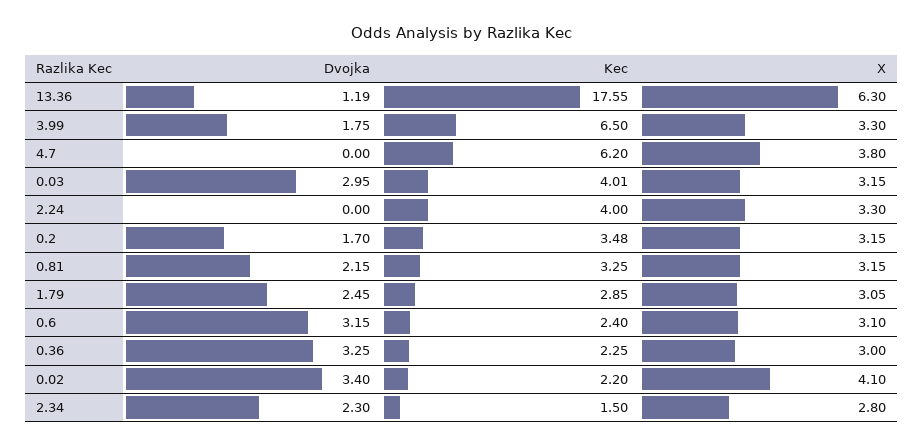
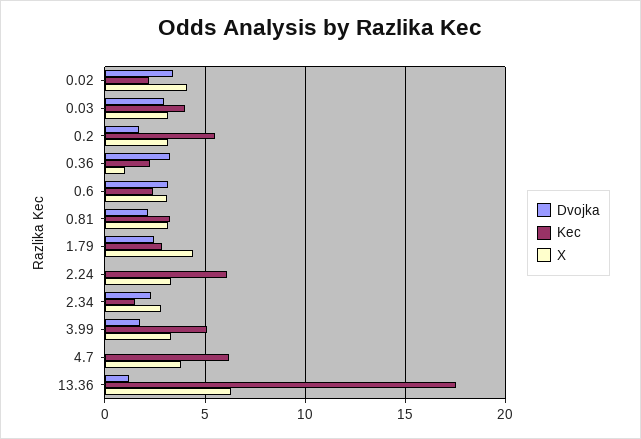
  {
    "Dvojka": {
      "13.36": 1.19,
      "3.99": 1.75,
      "4.7": 0,
      "0.03": 2.95,
      "2.24": 0,
      "0.2": 1.7,
      "0.81": 2.15,
      "1.79": 2.45,
      "0.6": 3.15,
      "0.36": 3.25,
      "0.02": 3.4,
      "2.34": 2.3
    },
    "Kec": {
      "13.36": 17.55,
-     "3.99": 6.5,
+     "3.99": 5,
      "4.7": 6.2,
      "0.03": 4.01,
-     "2.24": 4,
+     "2.24": 6,
-     "0.2": 3.48,
+     "0.2": 5.5,
      "0.81": 3.25,
      "1.79": 2.85,
      "0.6": 2.4,
      "0.36": 2.25,
      "0.02": 2.2,
      "2.34": 1.5
    },
    "X": {
      "13.36": 6.3,
      "3.99": 3.3,
      "4.7": 3.8,
      "0.03": 3.15,
      "2.24": 3.3,
      "0.2": 3.15,
      "0.81": 3.15,
-     "1.79": 3.05,
+     "1.79": 4.5,
      "0.6": 3.1,
-     "0.36": 3,
+     "0.36": 1,
      "0.02": 4.1,
      "2.34": 2.8
    }
  }

